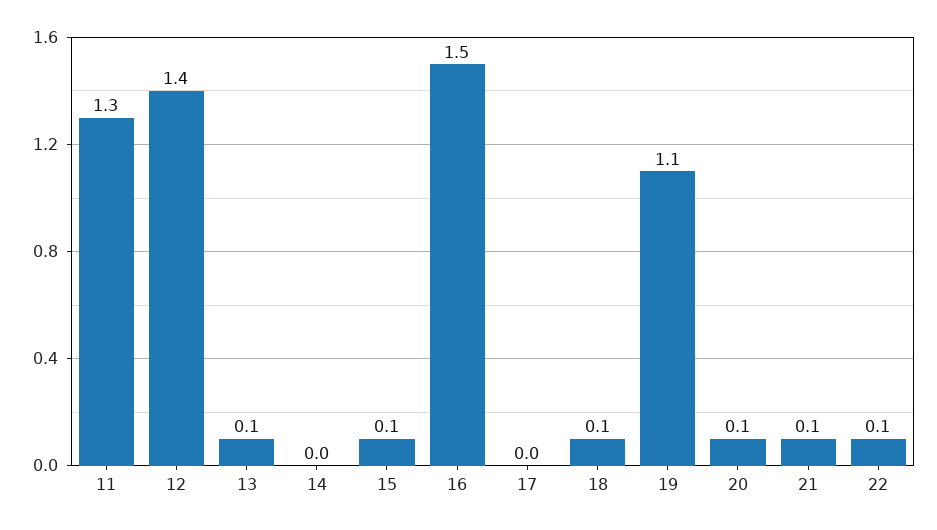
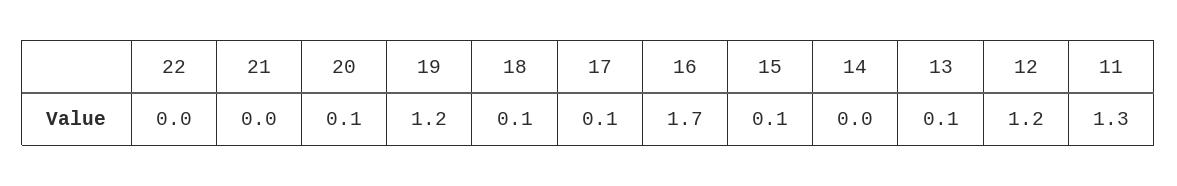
  {
    "11": 1.3,
-   "12": 1.4,
+   "12": 1.2,
    "13": 0.1,
    "14": 0,
    "15": 0.1,
-   "16": 1.5,
+   "16": 1.7,
-   "17": 0,
+   "17": 0.1,
    "18": 0.1,
-   "19": 1.1,
+   "19": 1.2,
    "20": 0.1,
-   "21": 0.1,
+   "21": 0,
-   "22": 0.1
+   "22": 0
  }

